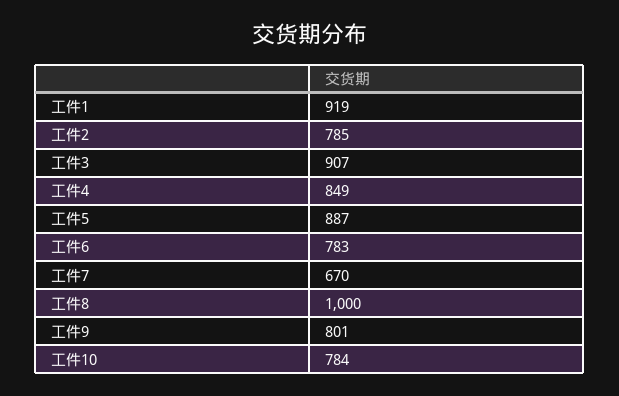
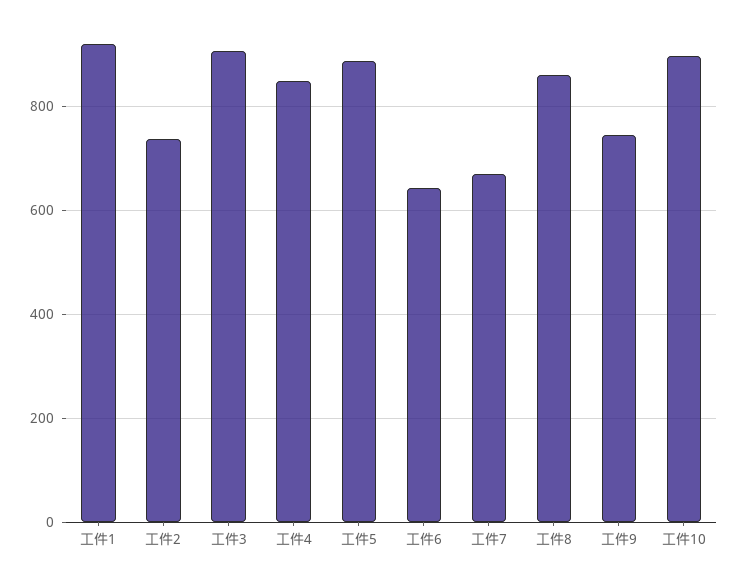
  {
    "工件1": 919,
-   "工件2": 785,
+   "工件2": 740,
    "工件3": 907,
    "工件4": 849,
    "工件5": 887,
-   "工件6": 783,
+   "工件6": 640,
    "工件7": 670,
-   "工件8": 1000,
+   "工件8": 860,
-   "工件9": 801,
+   "工件9": 740,
-   "工件10": 784
+   "工件10": 900
  }

